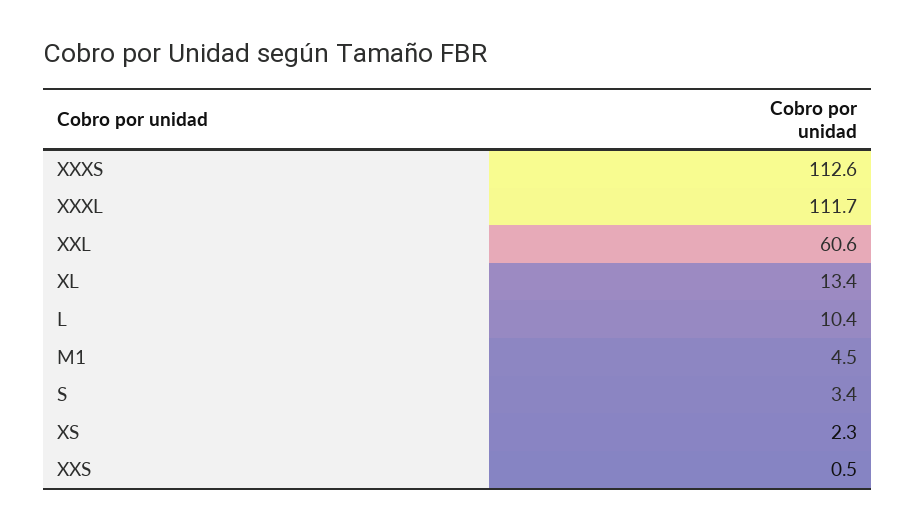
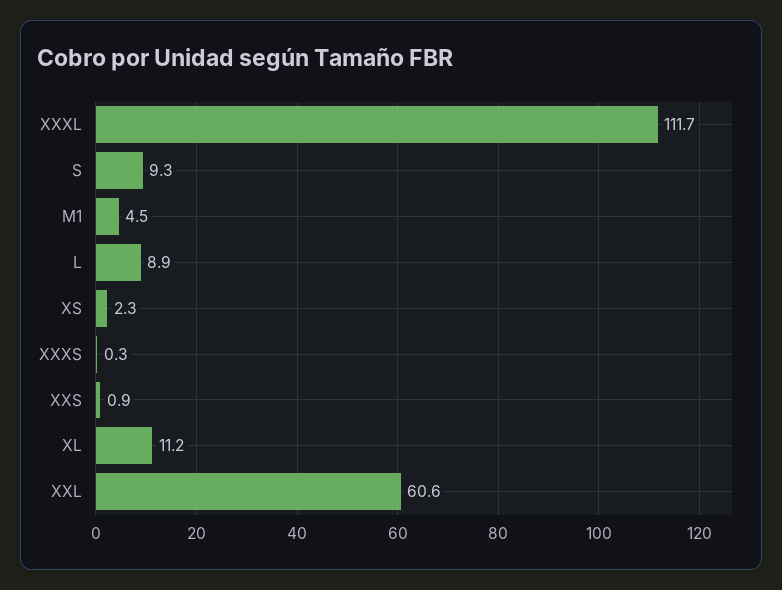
  {
-   "XXXS": 112.6,
+   "XXXS": 0.3,
    "XXXL": 111.7,
    "XXL": 60.6,
-   "XL": 13.4,
+   "XL": 11.2,
-   "L": 10.4,
+   "L": 8.9,
    "M1": 4.5,
-   "S": 3.4,
+   "S": 9.3,
    "XS": 2.3,
-   "XXS": 0.5
+   "XXS": 0.9
  }

